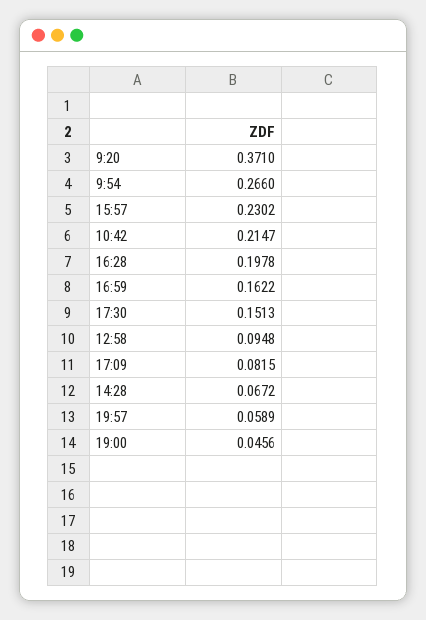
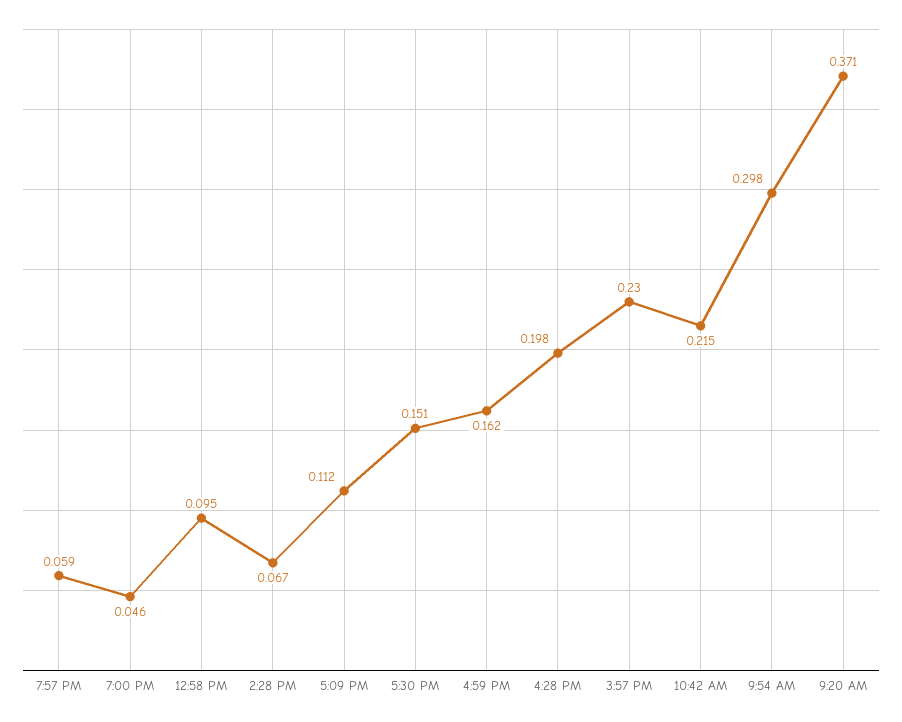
  {
    "9:20": 0.371,
-   "9:54": 0.266,
+   "9:54": 0.298,
    "15:57": 0.2302,
    "10:42": 0.2147,
    "16:28": 0.1978,
    "16:59": 0.1622,
    "17:30": 0.1513,
    "12:58": 0.0948,
-   "17:09": 0.0815,
+   "17:09": 0.112,
    "14:28": 0.0672,
    "19:57": 0.0589,
    "19:00": 0.0456
  }

